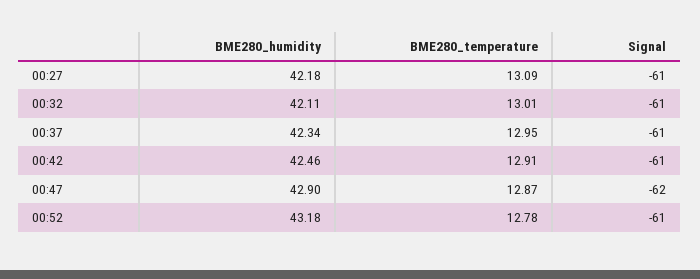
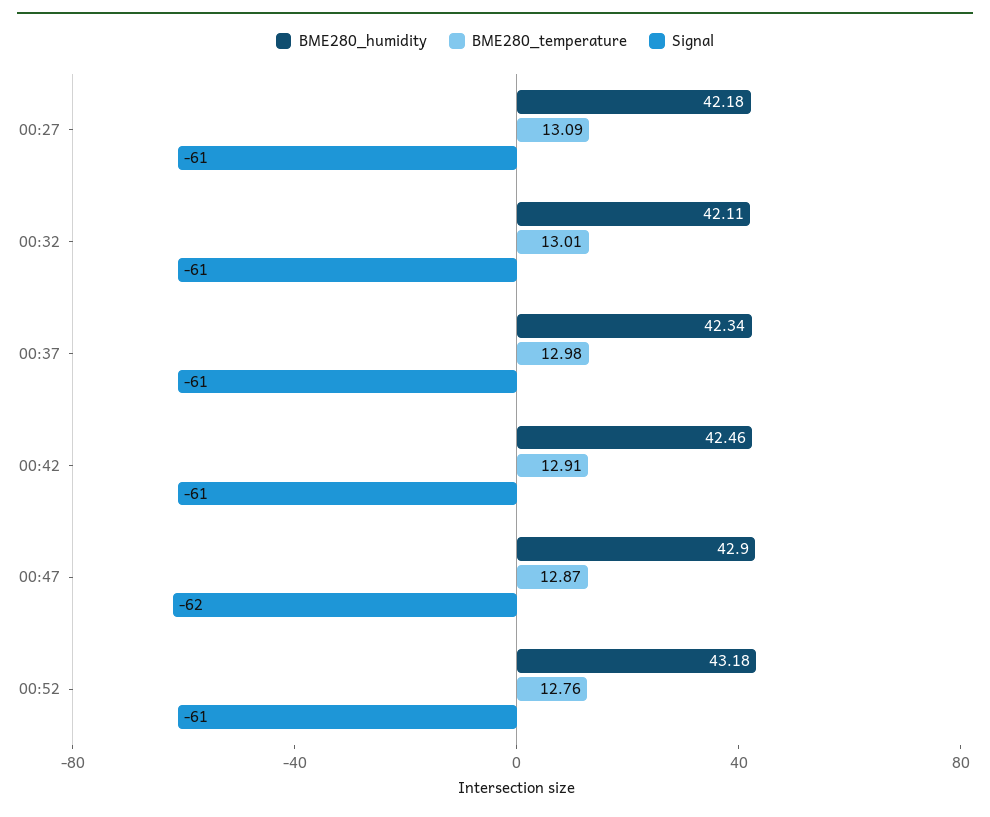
  {
    "BME280_humidity": {
      "00:27": 42.18,
      "00:32": 42.11,
      "00:37": 42.34,
      "00:42": 42.46,
      "00:47": 42.9,
      "00:52": 43.18
    },
    "BME280_temperature": {
      "00:27": 13.09,
      "00:32": 13.01,
-     "00:37": 12.95,
+     "00:37": 12.98,
      "00:42": 12.91,
      "00:47": 12.87,
-     "00:52": 12.78
+     "00:52": 12.76
    },
    "Signal": {
      "00:27": -61,
      "00:32": -61,
      "00:37": -61,
      "00:42": -61,
      "00:47": -62,
      "00:52": -61
    }
  }

